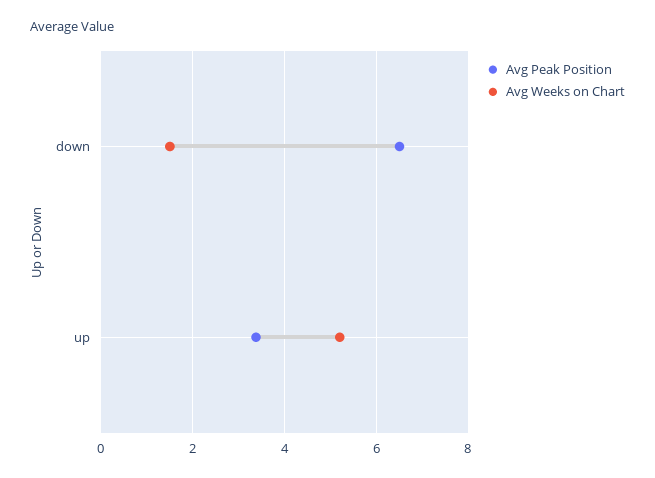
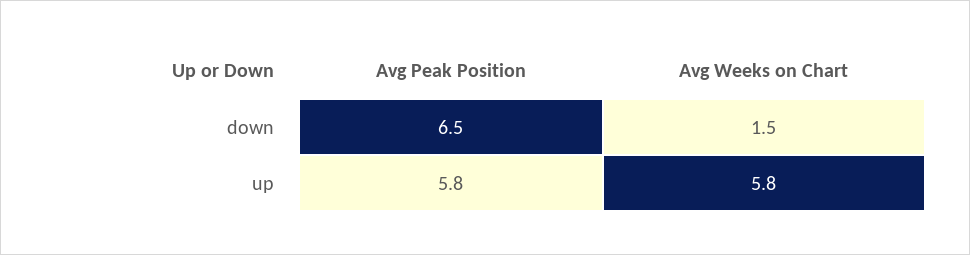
  {
    "Avg Peak Position": {
      "down": 6.5,
-     "up": 3.4
+     "up": 5.8
    },
    "Avg Weeks on Chart": {
      "down": 1.5,
-     "up": 5.2
+     "up": 5.8
    }
  }

